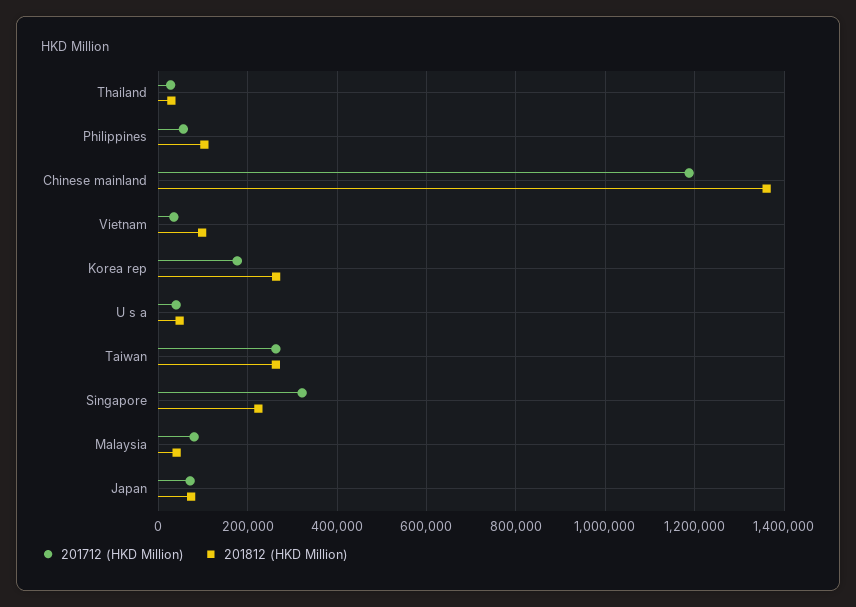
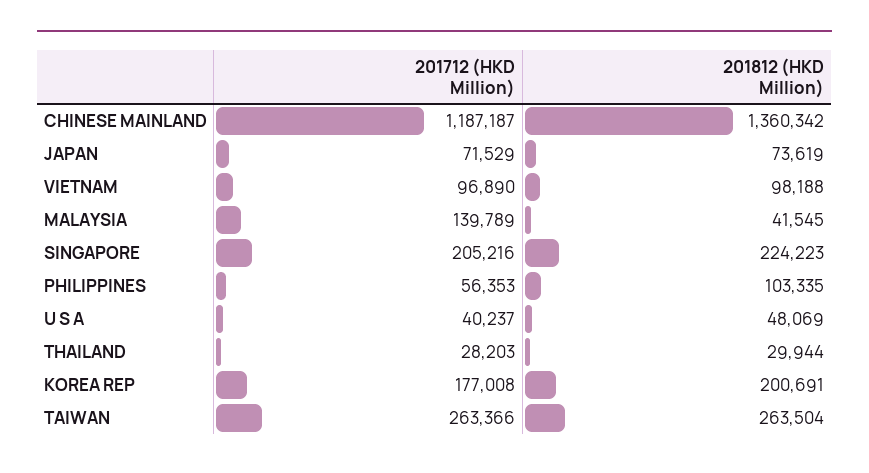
  {
    "201712 (HKD Million)": {
      "Thailand": 28203,
      "Philippines": 56353,
      "Chinese mainland": 1187187,
-     "Vietnam": 40000,
+     "Vietnam": 96890,
      "Korea rep": 177008,
      "U s a": 40237,
      "Taiwan": 263366,
-     "Singapore": 320000,
+     "Singapore": 205216,
-     "Malaysia": 80000,
+     "Malaysia": 139789,
      "Japan": 71529
    },
    "201812 (HKD Million)": {
      "Thailand": 29944,
      "Philippines": 103335,
      "Chinese mainland": 1360342,
      "Vietnam": 98188,
-     "Korea rep": 260000,
+     "Korea rep": 200691,
      "U s a": 48069,
      "Taiwan": 263504,
      "Singapore": 224223,
      "Malaysia": 41545,
      "Japan": 73619
    }
  }

